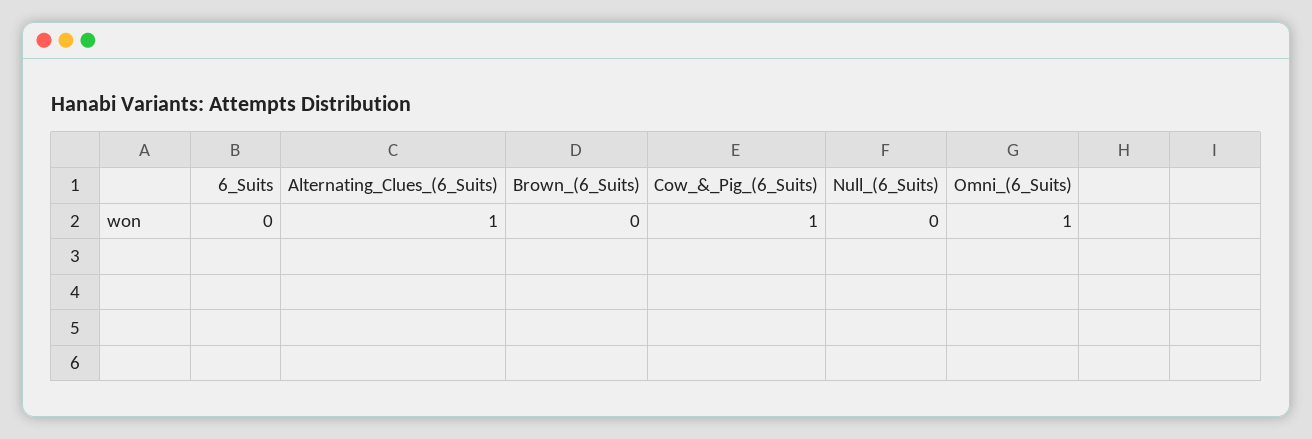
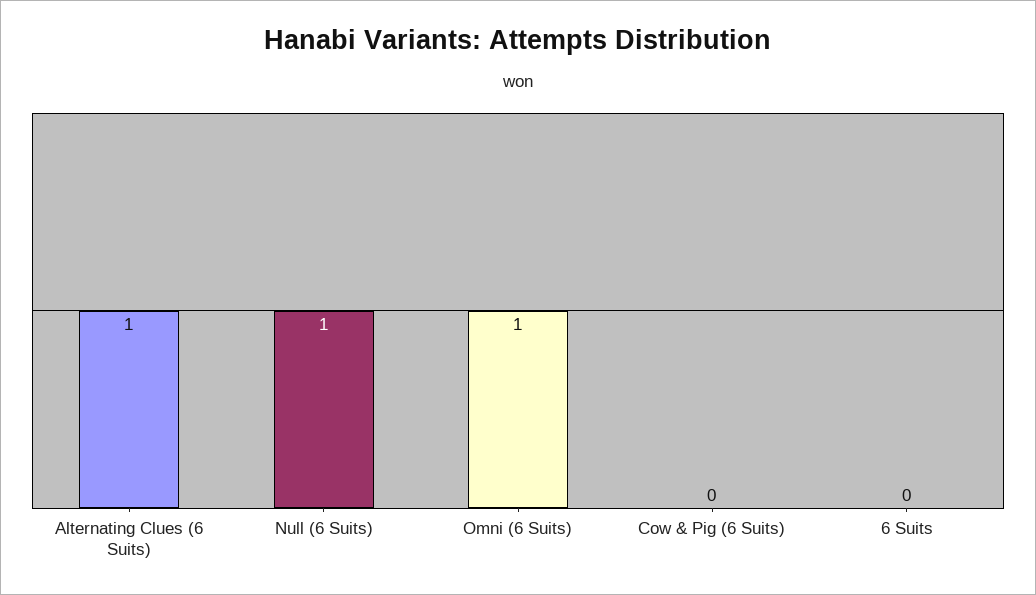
  {
    "6_Suits": 0,
    "Alternating_Clues_(6_Suits)": 1,
-   "Brown_(6_Suits)": 0,
-   "Cow_&_Pig_(6_Suits)": 1,
+   "Cow_&_Pig_(6_Suits)": 0,
-   "Null_(6_Suits)": 0,
+   "Null_(6_Suits)": 1,
    "Omni_(6_Suits)": 1
  }

